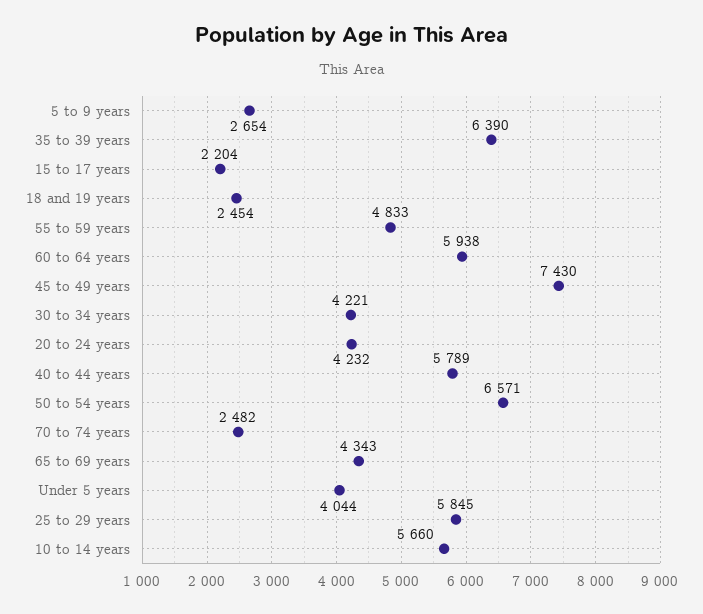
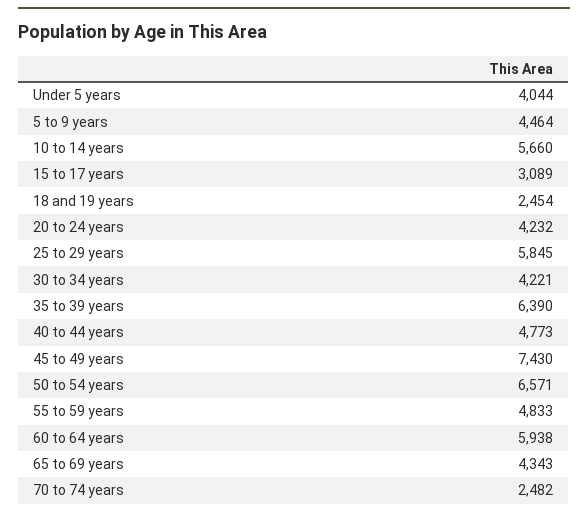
  {
-   "5 to 9 years": 2654,
+   "5 to 9 years": 4464,
    "35 to 39 years": 6390,
-   "15 to 17 years": 2204,
+   "15 to 17 years": 3089,
    "18 and 19 years": 2454,
    "55 to 59 years": 4833,
    "60 to 64 years": 5938,
    "45 to 49 years": 7430,
    "30 to 34 years": 4221,
    "20 to 24 years": 4232,
-   "40 to 44 years": 5789,
+   "40 to 44 years": 4773,
    "50 to 54 years": 6571,
    "70 to 74 years": 2482,
    "65 to 69 years": 4343,
    "Under 5 years": 4044,
    "25 to 29 years": 5845,
    "10 to 14 years": 5660
  }

